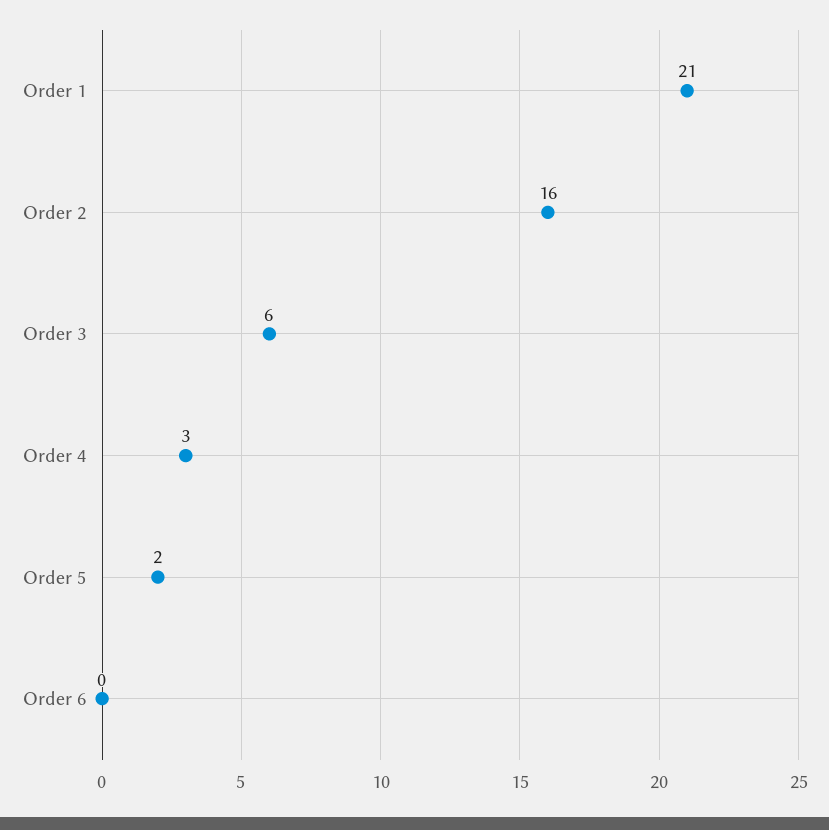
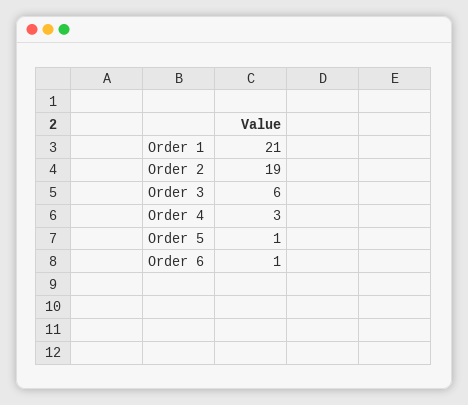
  {
    "Order 1": 21,
-   "Order 2": 16,
+   "Order 2": 19,
    "Order 3": 6,
    "Order 4": 3,
-   "Order 5": 2,
+   "Order 5": 1,
-   "Order 6": 0
+   "Order 6": 1
  }

